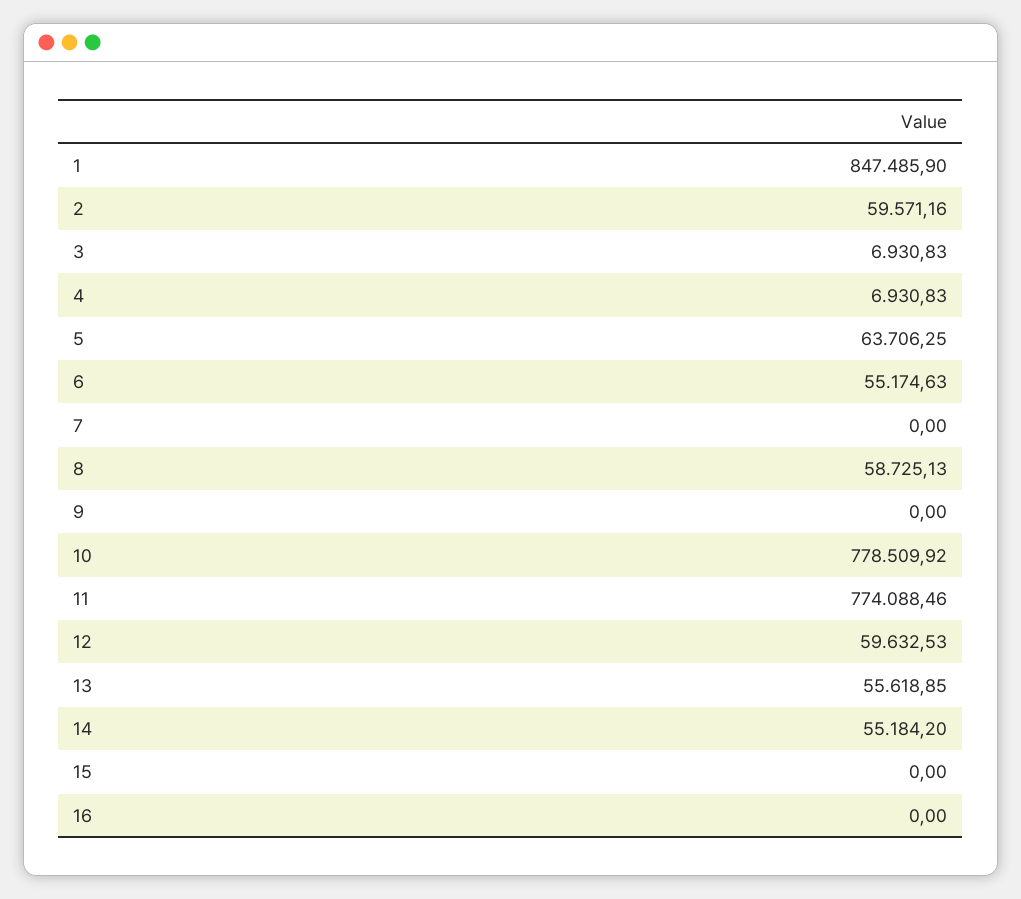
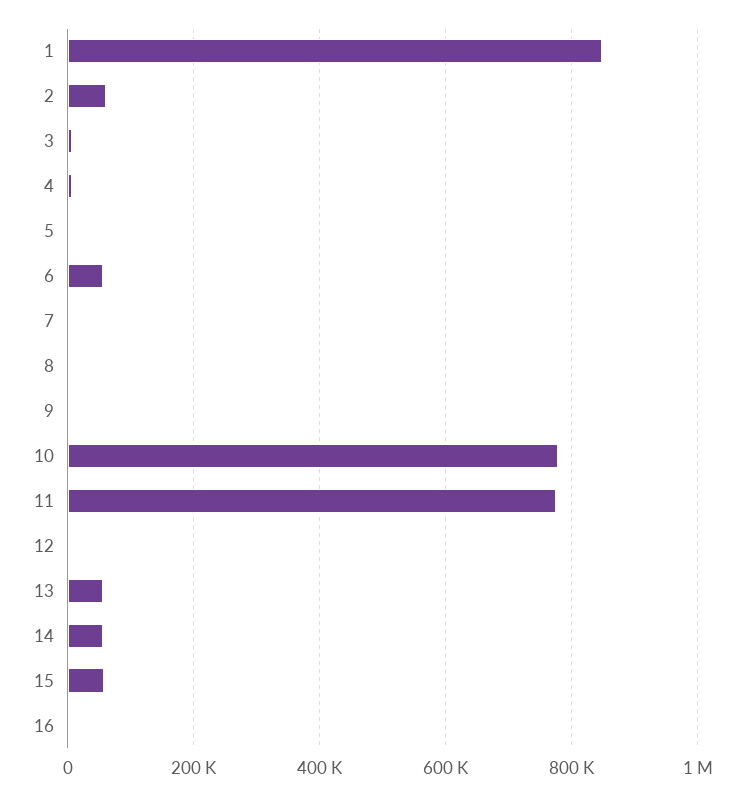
  {
    "1": 847485.9,
    "2": 59571.16,
    "3": 6930.83,
    "4": 6930.83,
-   "5": 63706.25,
+   "5": 0,
    "6": 55174.63,
    "7": 0,
-   "8": 58725.13,
+   "8": 0,
    "9": 0,
    "10": 778509.92,
    "11": 774088.46,
-   "12": 59632.53,
+   "12": 0,
    "13": 55618.85,
    "14": 55184.2,
-   "15": 0,
+   "15": 60000,
    "16": 0
  }

